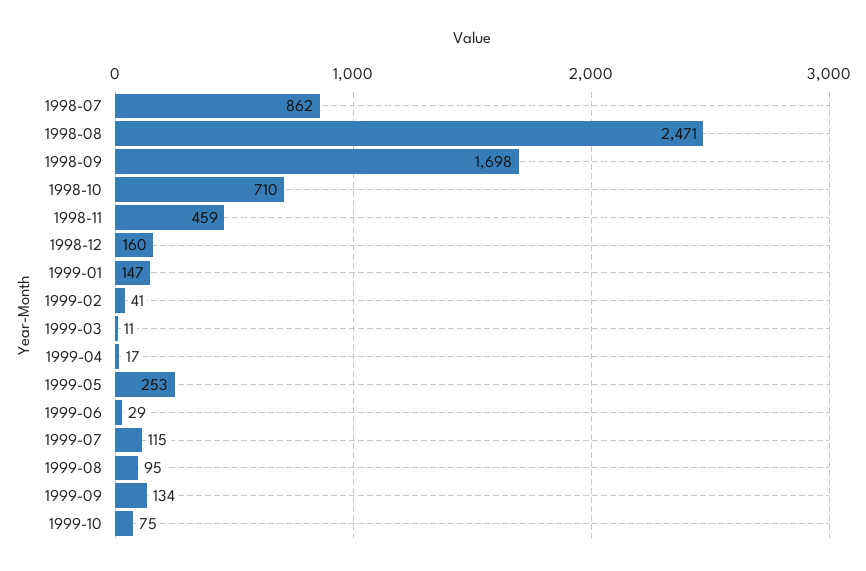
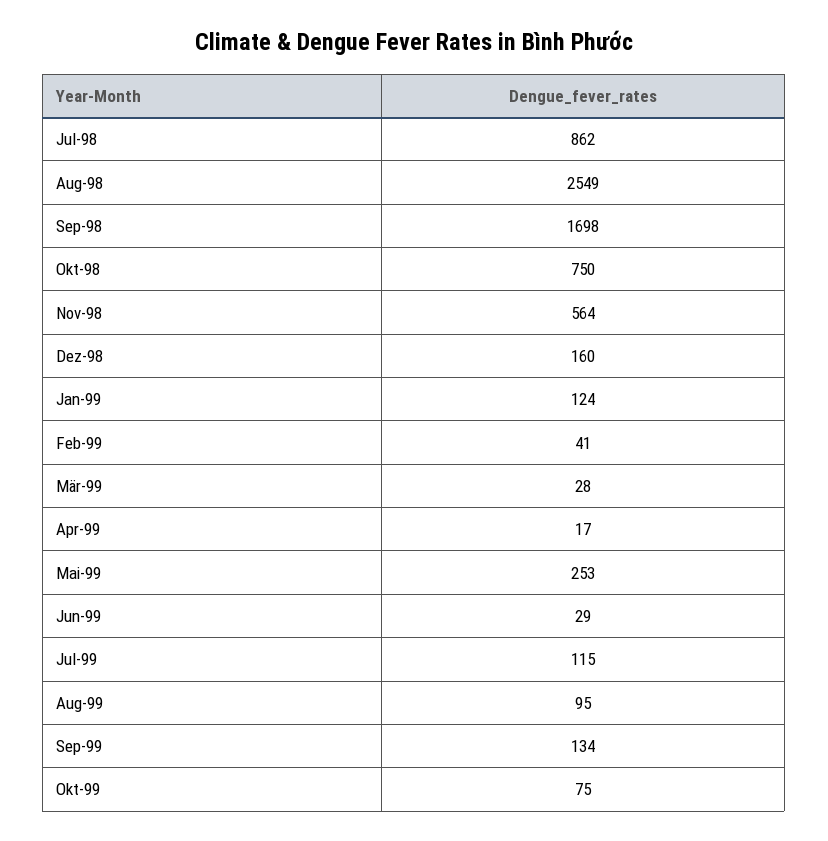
  {
    "1998-07": 862,
-   "1998-08": 2471,
+   "1998-08": 2549,
    "1998-09": 1698,
-   "1998-10": 710,
+   "1998-10": 750,
-   "1998-11": 459,
+   "1998-11": 564,
    "1998-12": 160,
-   "1999-01": 147,
+   "1999-01": 124,
    "1999-02": 41,
-   "1999-03": 11,
+   "1999-03": 28,
    "1999-04": 17,
    "1999-05": 253,
    "1999-06": 29,
    "1999-07": 115,
    "1999-08": 95,
    "1999-09": 134,
    "1999-10": 75
  }

